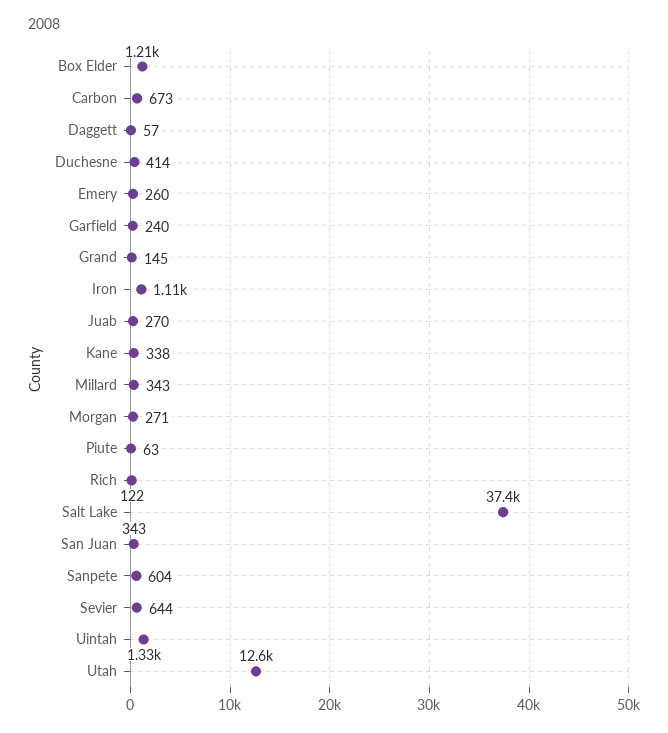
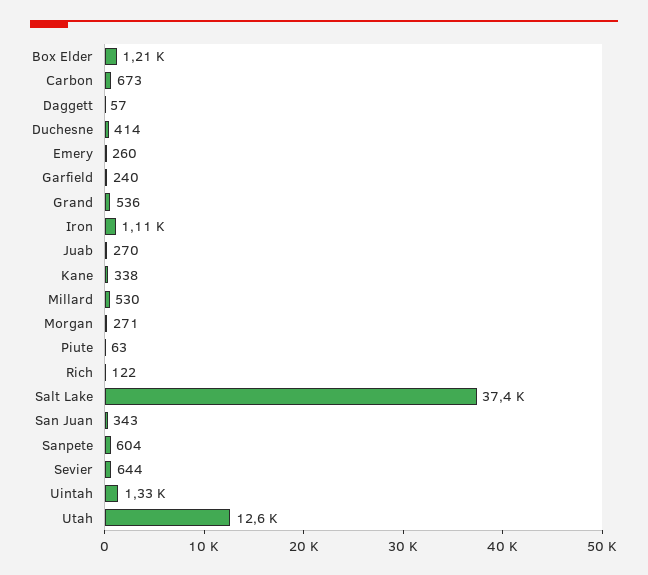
  {
    "Box Elder": 1210,
    "Carbon": 673,
    "Daggett": 57,
    "Duchesne": 414,
    "Emery": 260,
    "Garfield": 240,
-   "Grand": 145,
+   "Grand": 536,
    "Iron": 1110,
    "Juab": 270,
    "Kane": 338,
-   "Millard": 343,
+   "Millard": 530,
    "Morgan": 271,
    "Piute": 63,
    "Rich": 122,
    "Salt Lake": 37400,
    "San Juan": 343,
    "Sanpete": 604,
    "Sevier": 644,
    "Uintah": 1330,
    "Utah": 12600
  }

